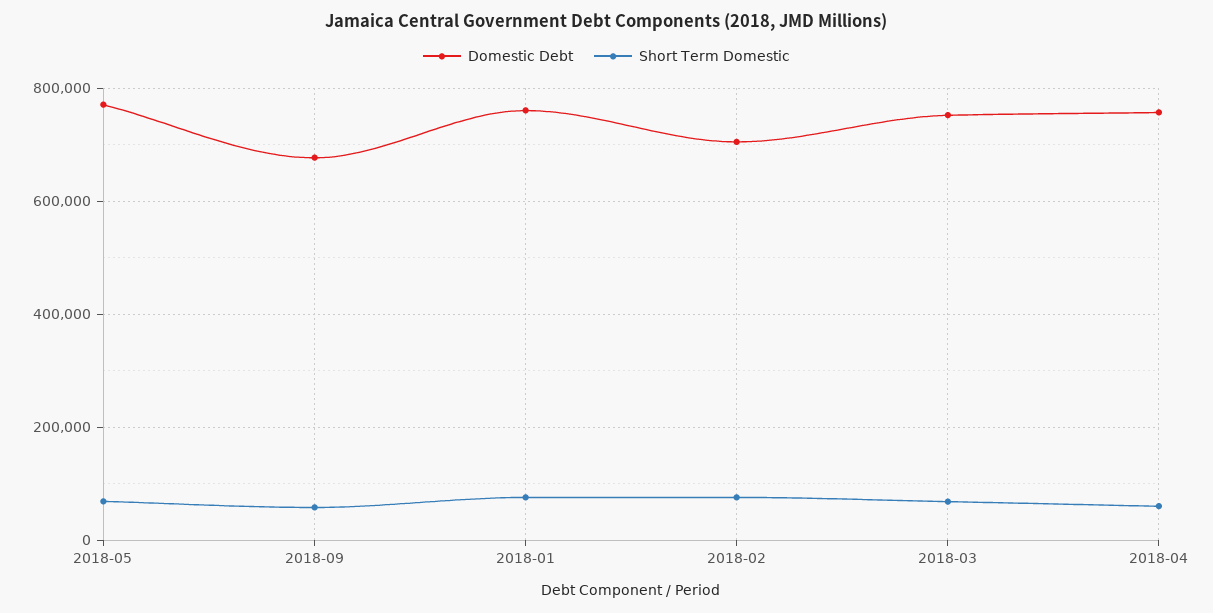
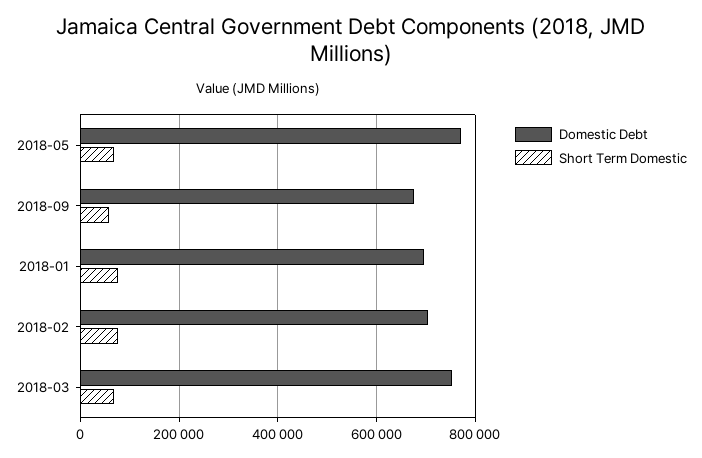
  {
    "Domestic Debt": {
      "2018-05": 780000,
      "2018-09": 680000,
-     "2018-01": 760000,
+     "2018-01": 700000,
      "2018-02": 700000,
-     "2018-03": 760000,
+     "2018-03": 760000
-     "2018-04": 760000
    },
    "Short Term Domestic": {
      "2018-05": 60000,
      "2018-09": 60000,
      "2018-01": 80000,
      "2018-02": 80000,
-     "2018-03": 60000,
+     "2018-03": 60000
-     "2018-04": 60000
    }
  }

